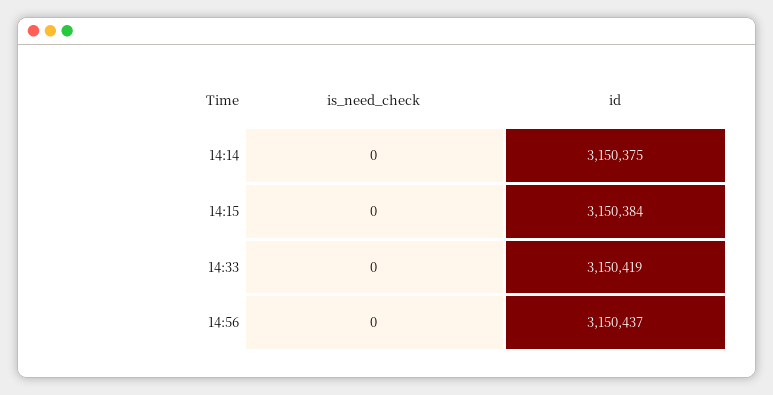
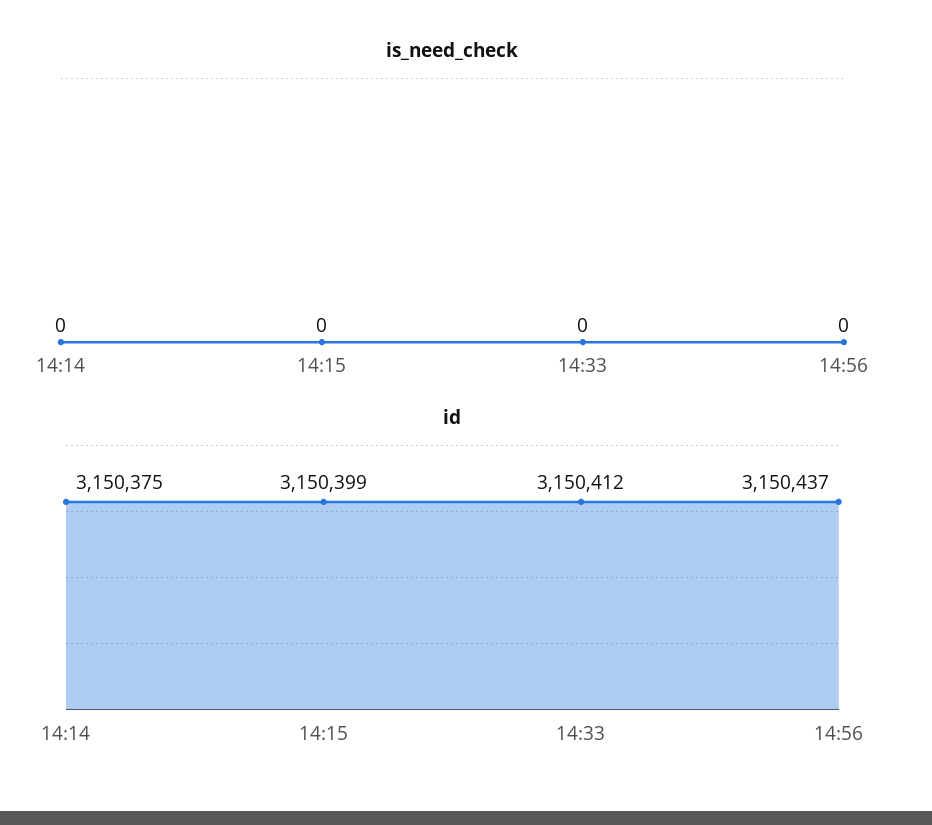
  {
    "is_need_check": {
      "14:14": 0,
      "14:15": 0,
      "14:33": 0,
      "14:56": 0
    },
    "id": {
      "14:14": 3150375,
-     "14:15": 3150384,
+     "14:15": 3150399,
-     "14:33": 3150419,
+     "14:33": 3150412,
      "14:56": 3150437
    }
  }

